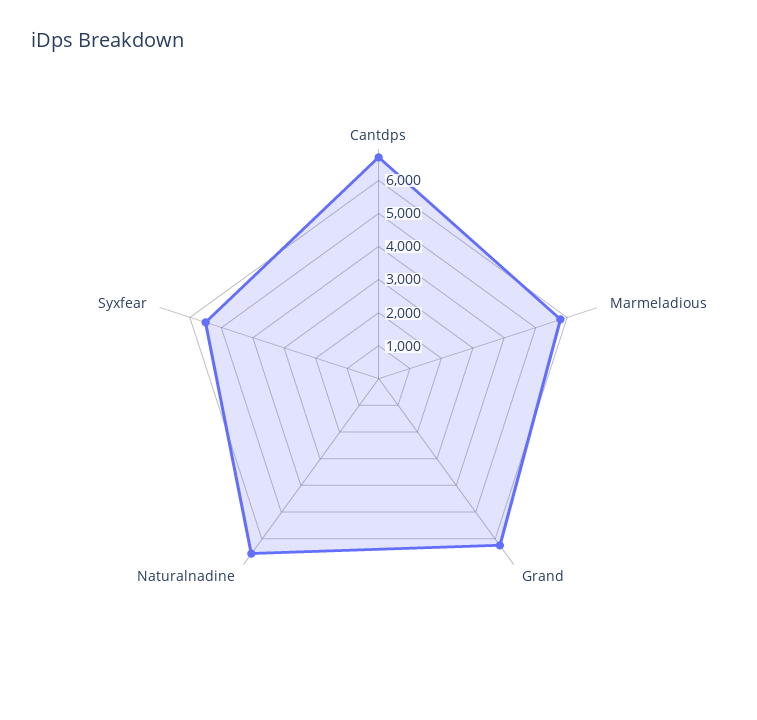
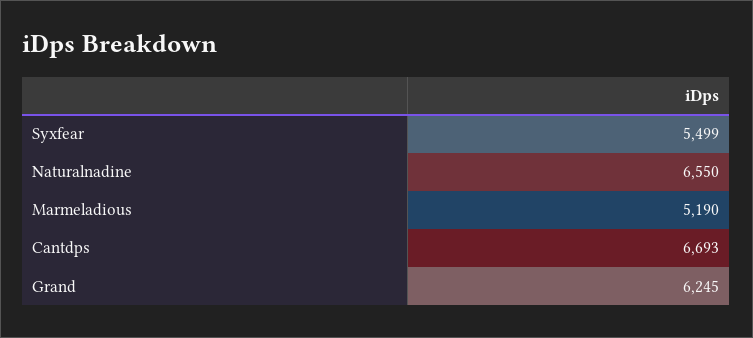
  {
    "Cantdps": 6693,
-   "Marmeladious": 5750,
+   "Marmeladious": 5190,
    "Grand": 6245,
    "Naturalnadine": 6550,
    "Syxfear": 5499
  }

